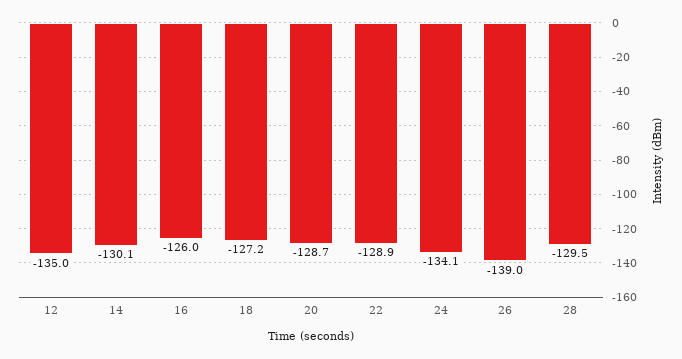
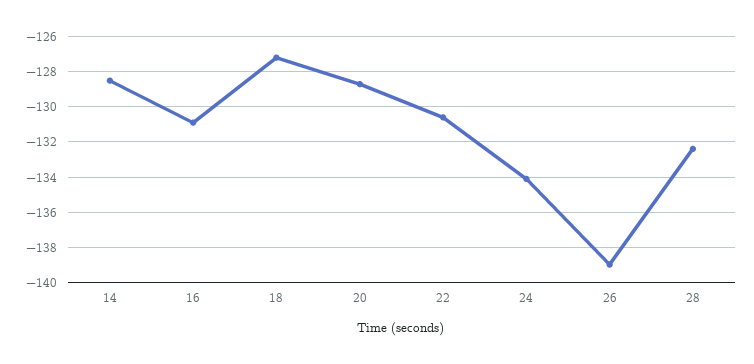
  {
-   "12": -135,
-   "14": -130.1,
+   "14": -128.5,
-   "16": -126,
+   "16": -131,
    "18": -127.2,
    "20": -128.7,
-   "22": -128.9,
+   "22": -130.5,
    "24": -134.1,
    "26": -139,
-   "28": -129.5
+   "28": -132.5
  }

